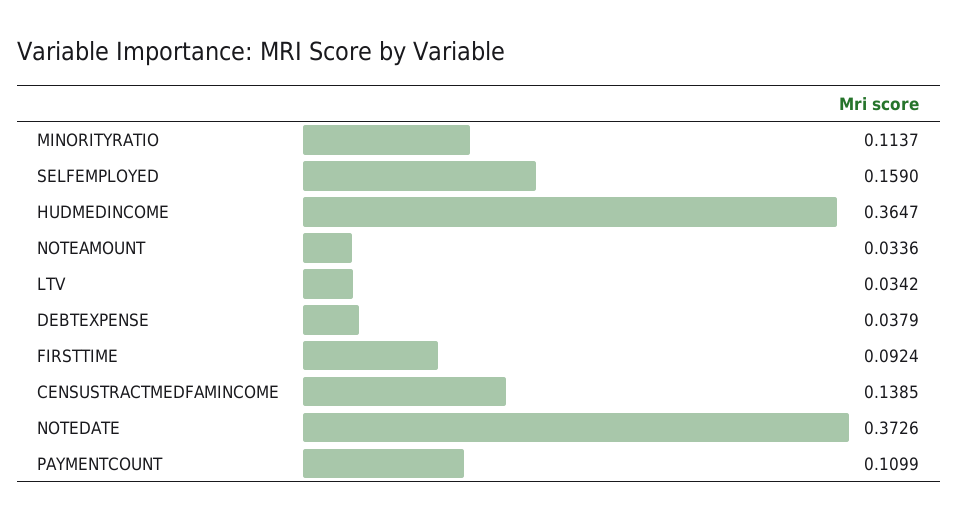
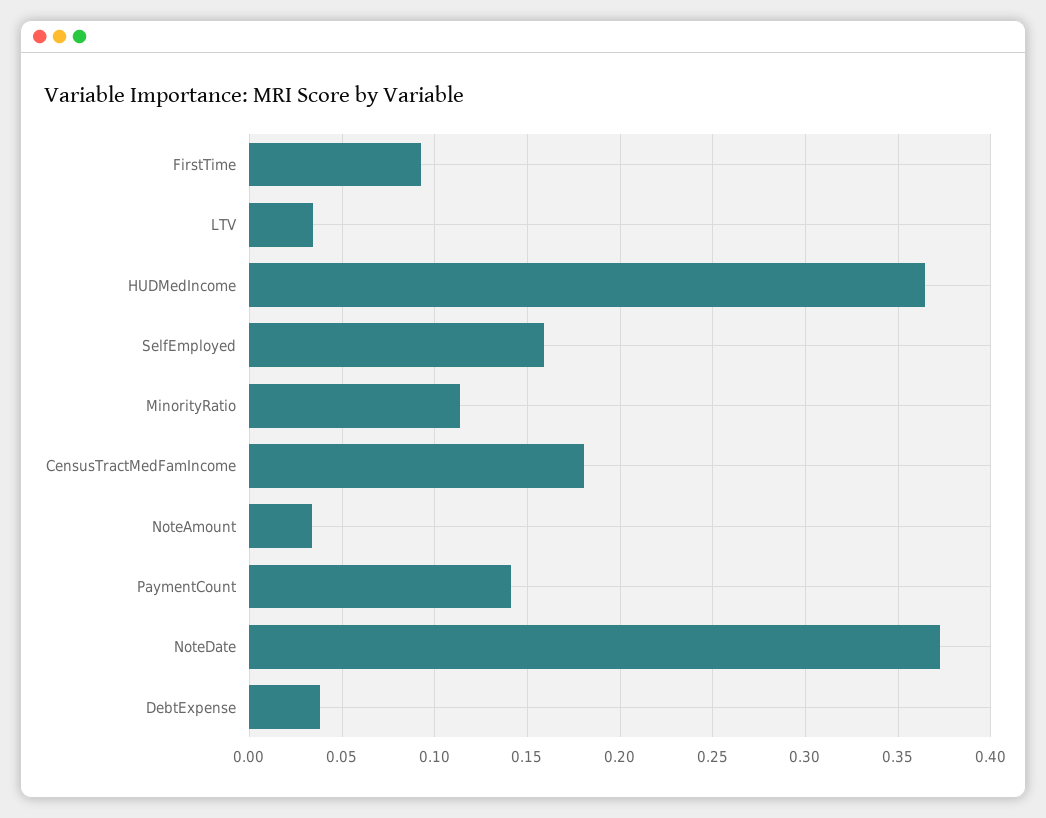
  {
    "MINORITYRATIO": 0.1137,
    "SELFEMPLOYED": 0.159,
    "HUDMEDINCOME": 0.3647,
    "NOTEAMOUNT": 0.0336,
    "LTV": 0.0342,
    "DEBTEXPENSE": 0.0379,
    "FIRSTTIME": 0.0924,
-   "CENSUSTRACTMEDFAMINCOME": 0.1385,
+   "CENSUSTRACTMEDFAMINCOME": 0.18,
    "NOTEDATE": 0.3726,
-   "PAYMENTCOUNT": 0.1099
+   "PAYMENTCOUNT": 0.14
  }

